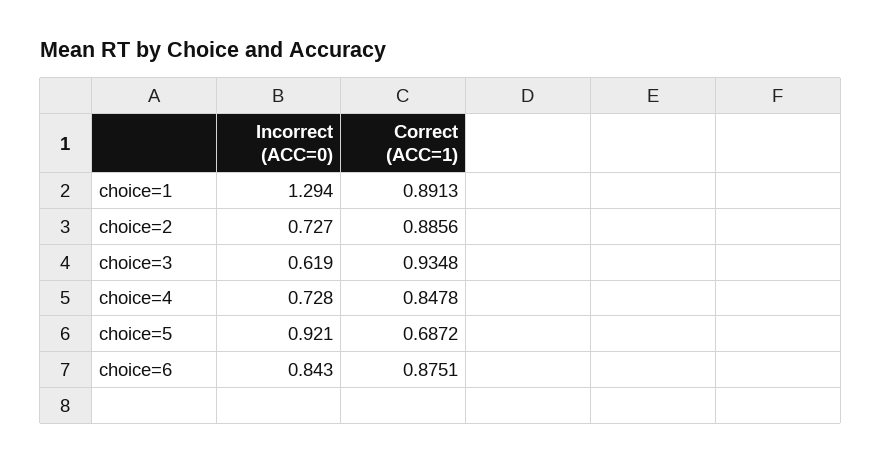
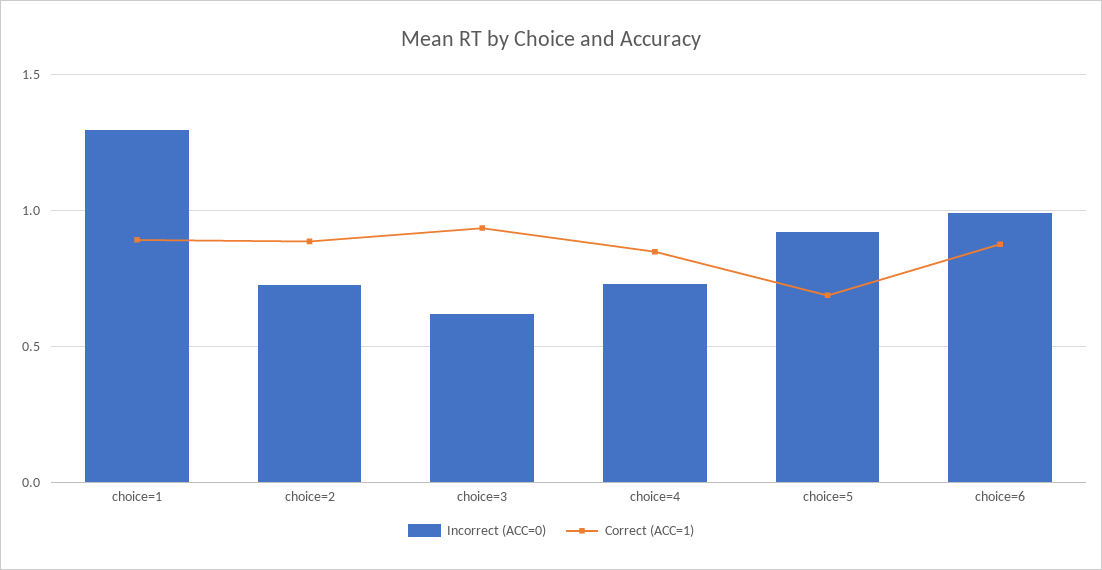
  {
    "Incorrect (ACC=0)": {
      "choice=1": 1.294,
      "choice=2": 0.727,
      "choice=3": 0.619,
      "choice=4": 0.728,
      "choice=5": 0.921,
-     "choice=6": 0.843
+     "choice=6": 1
    },
    "Correct (ACC=1)": {
      "choice=1": 0.8913,
      "choice=2": 0.8856,
      "choice=3": 0.9348,
      "choice=4": 0.8478,
      "choice=5": 0.6872,
      "choice=6": 0.8751
    }
  }

